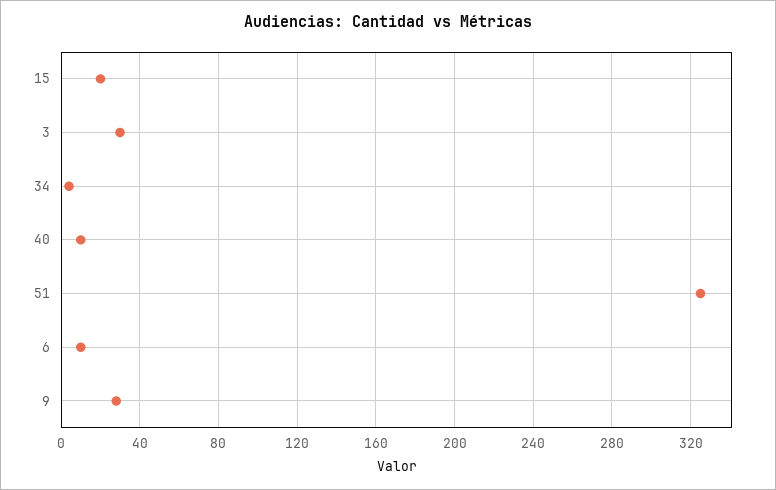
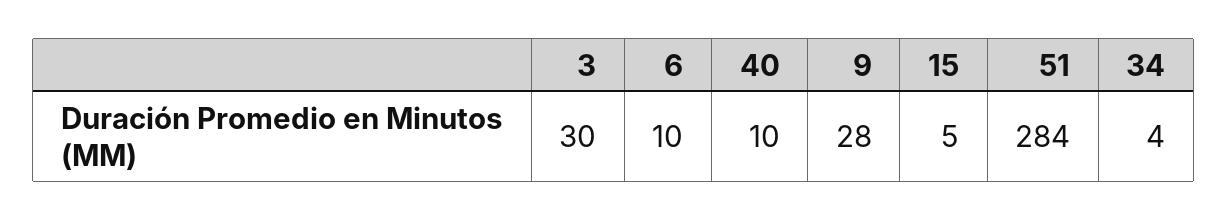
  {
-   "15": 20,
+   "15": 5,
    "3": 30,
    "34": 4,
    "40": 10,
-   "51": 325,
+   "51": 284,
    "6": 10,
    "9": 28
  }

